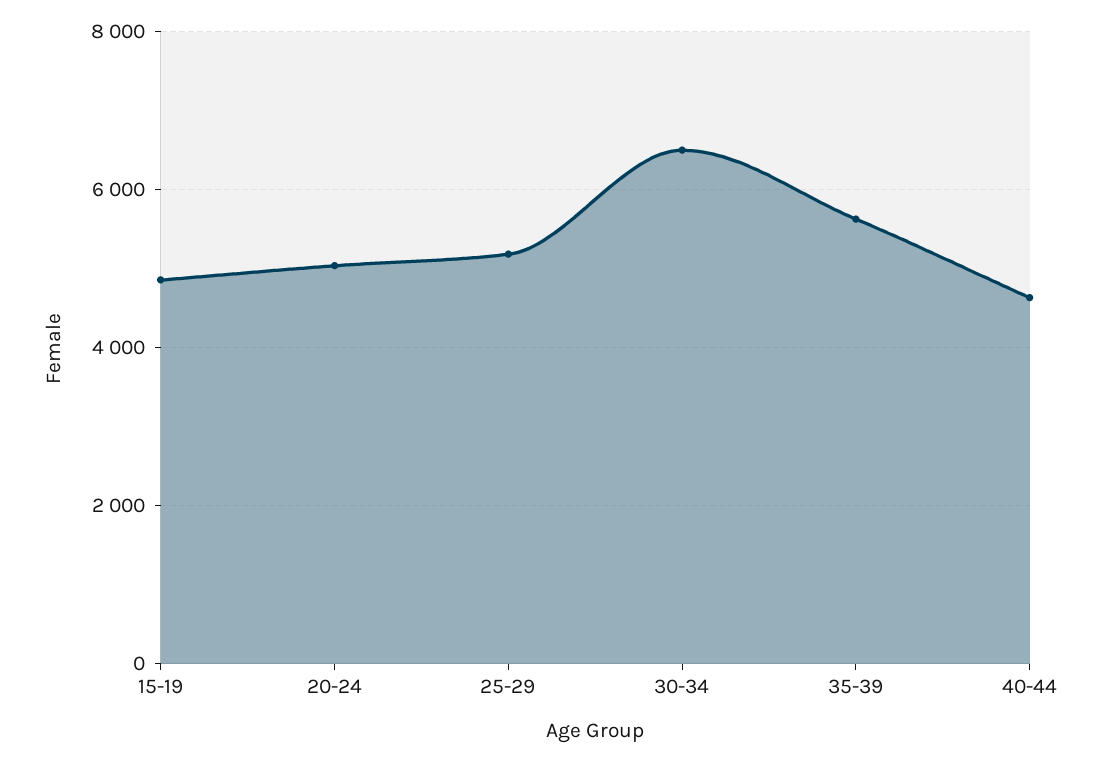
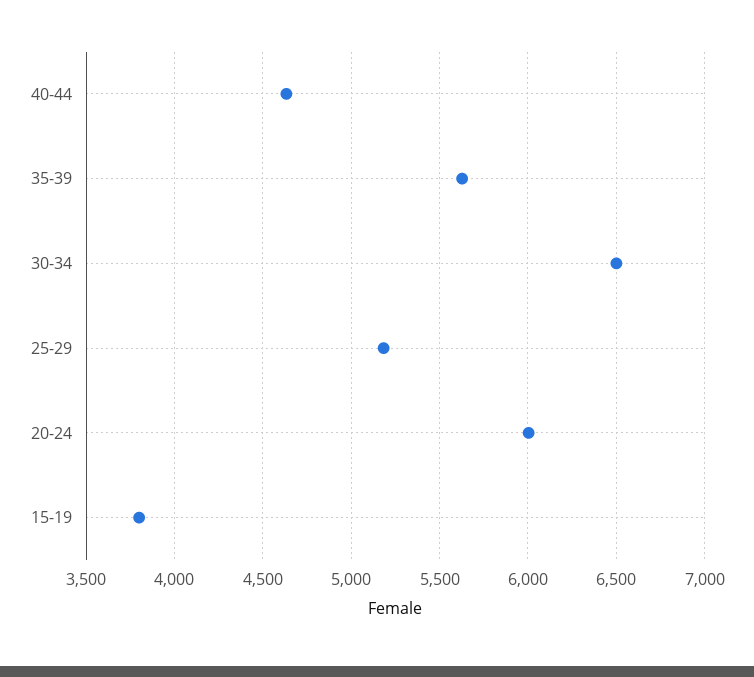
  {
-   "15-19": 4800,
+   "15-19": 3800,
-   "20-24": 5000,
+   "20-24": 6000,
    "25-29": 5200,
    "30-34": 6500,
    "35-39": 5650,
    "40-44": 4650
  }

